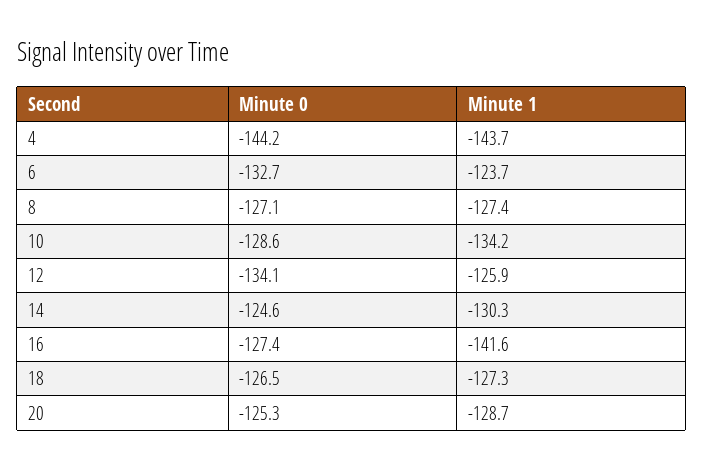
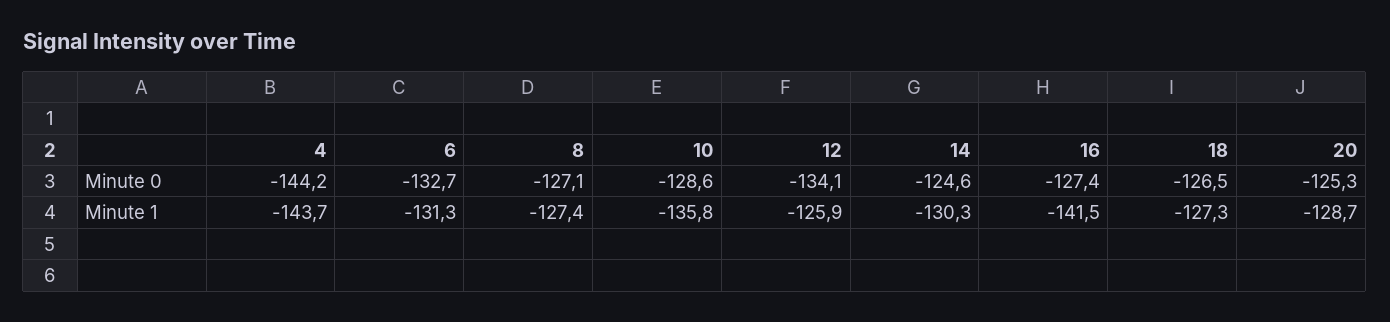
  {
    "Minute 0": {
      "4": -144.2,
      "6": -132.7,
      "8": -127.1,
      "10": -128.6,
      "12": -134.1,
      "14": -124.6,
      "16": -127.4,
      "18": -126.5,
      "20": -125.3
    },
    "Minute 1": {
      "4": -143.7,
-     "6": -123.7,
+     "6": -131.3,
      "8": -127.4,
-     "10": -134.2,
+     "10": -135.8,
      "12": -125.9,
      "14": -130.3,
-     "16": -141.6,
+     "16": -141.5,
      "18": -127.3,
      "20": -128.7
    }
  }

